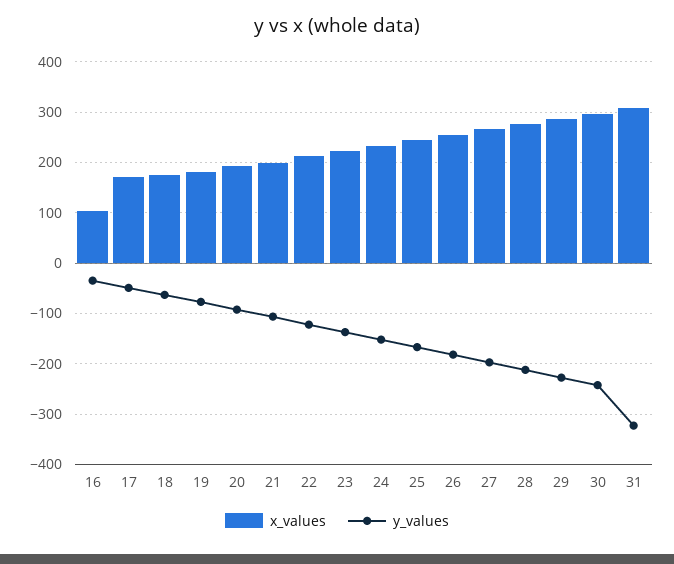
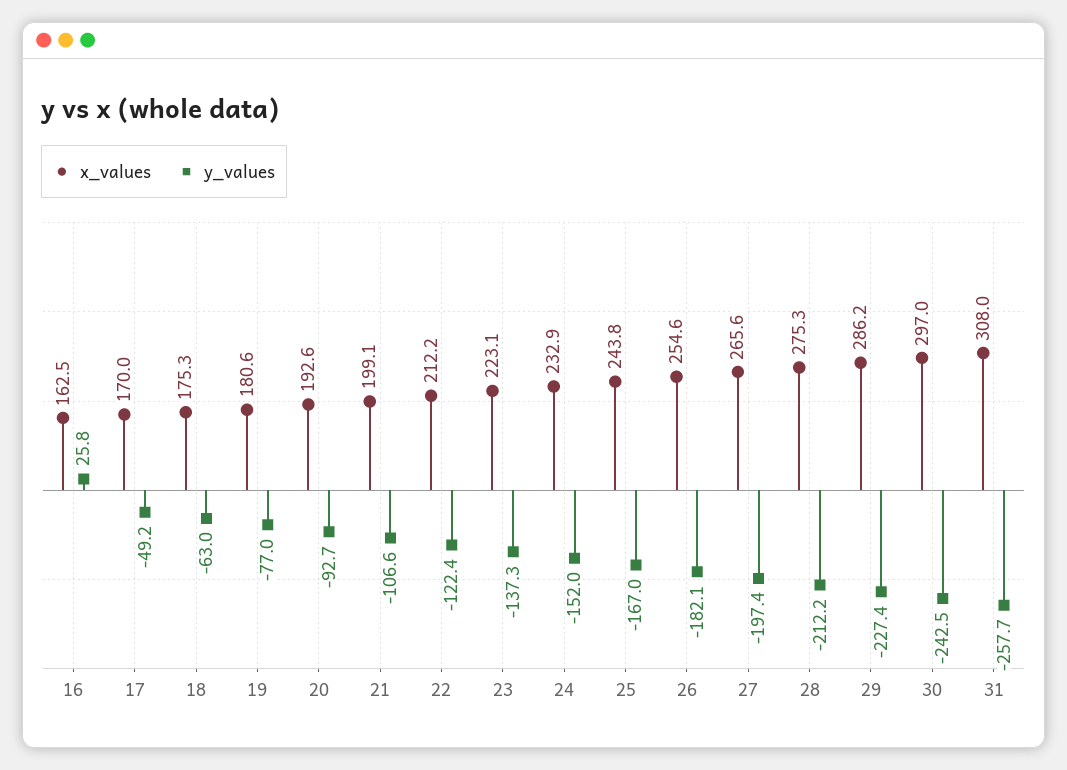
  {
    "x_values": {
-     "16": 100,
+     "16": 162.5,
      "17": 170,
      "18": 175.3,
      "19": 180.6,
      "20": 192.6,
      "21": 199.1,
      "22": 212.2,
      "23": 223.1,
      "24": 232.9,
      "25": 243.8,
      "26": 254.6,
      "27": 265.6,
      "28": 275.3,
      "29": 286.2,
      "30": 297,
      "31": 308
    },
    "y_values": {
-     "16": -40,
+     "16": 25.8,
      "17": -49.2,
      "18": -63,
      "19": -77,
      "20": -92.7,
      "21": -106.6,
      "22": -122.4,
      "23": -137.3,
      "24": -152,
      "25": -167,
      "26": -182.1,
      "27": -197.4,
      "28": -212.2,
      "29": -227.4,
      "30": -242.5,
-     "31": -320
+     "31": -257.7
    }
  }

